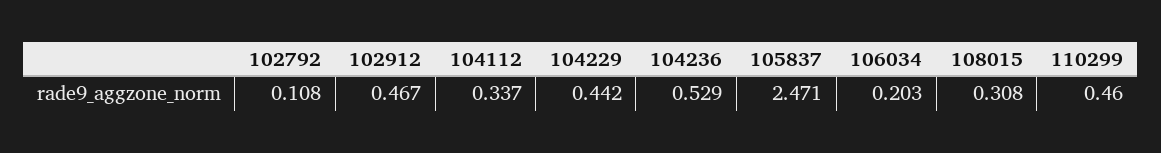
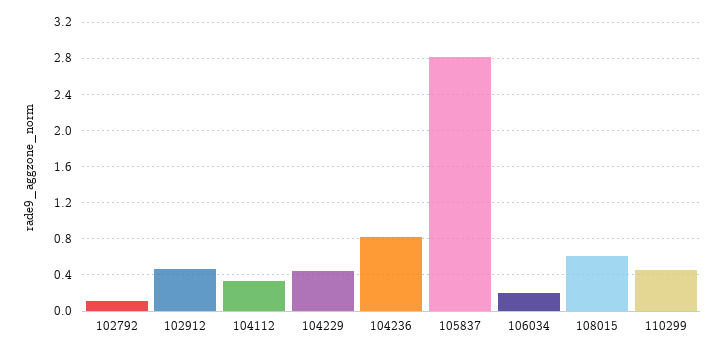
  {
    "102792": 0.108,
    "102912": 0.467,
    "104112": 0.337,
    "104229": 0.442,
-   "104236": 0.529,
+   "104236": 0.8,
-   "105837": 2.471,
+   "105837": 2.8,
    "106034": 0.203,
-   "108015": 0.308,
+   "108015": 0.6,
    "110299": 0.46
  }

